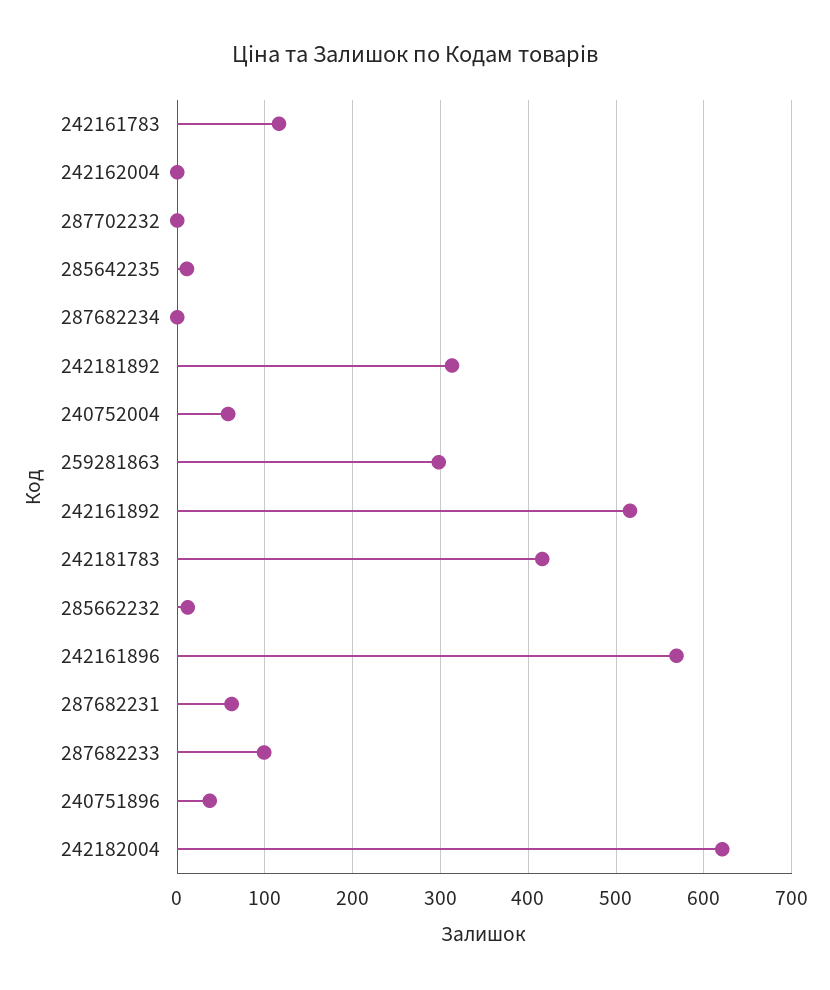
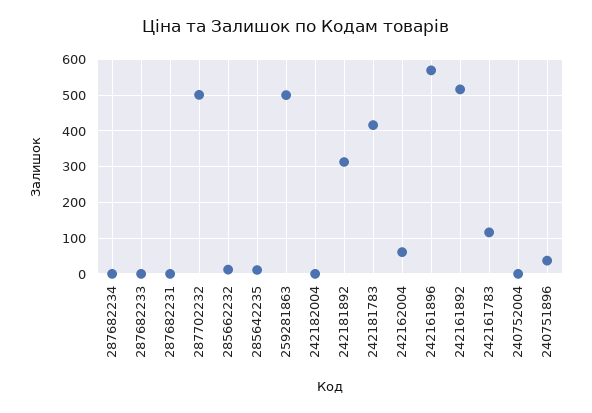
  {
    "242161783": 120,
-   "242162004": 0,
+   "242162004": 60,
-   "287702232": 0,
+   "287702232": 500,
    "285642235": 10,
    "287682234": 0,
    "242181892": 310,
-   "240752004": 60,
+   "240752004": 0,
-   "259281863": 300,
+   "259281863": 500,
    "242161892": 520,
    "242181783": 420,
    "285662232": 10,
    "242161896": 570,
-   "287682231": 60,
+   "287682231": 0,
-   "287682233": 100,
+   "287682233": 0,
    "240751896": 40,
-   "242182004": 620
+   "242182004": 0
  }

